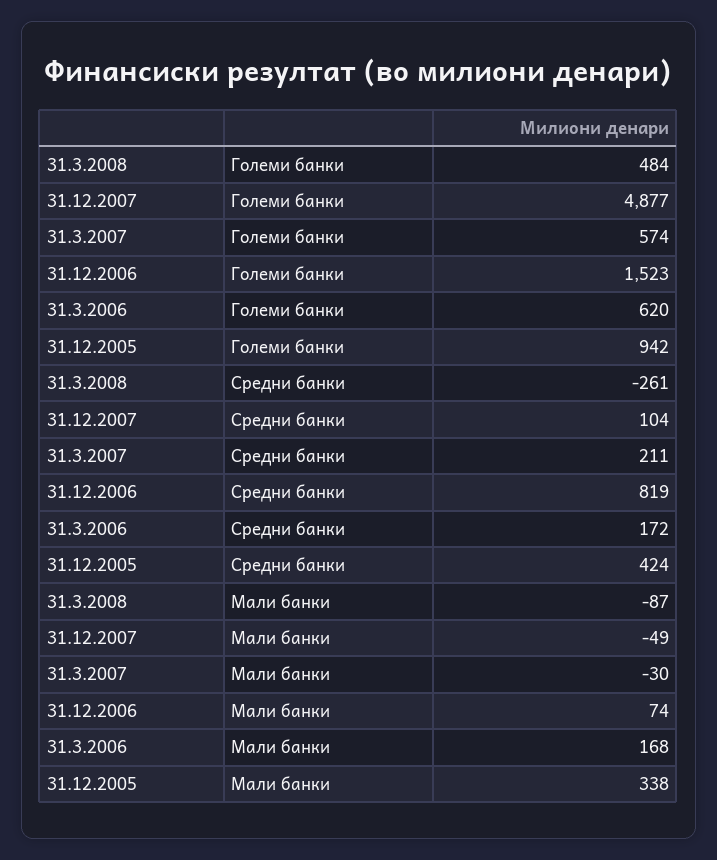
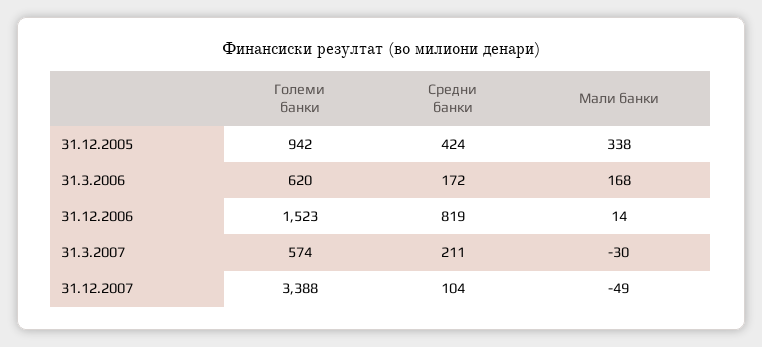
  {
-   "31.3.2008": {
-     "Големи банки": 484,
-     "Средни банки": -261,
-     "Мали банки": -87
-   },
    "31.12.2007": {
-     "Големи банки": 4877,
+     "Големи банки": 3388,
      "Средни банки": 104,
      "Мали банки": -49
    },
    "31.3.2007": {
      "Големи банки": 574,
      "Средни банки": 211,
      "Мали банки": -30
    },
    "31.12.2006": {
      "Големи банки": 1523,
      "Средни банки": 819,
-     "Мали банки": 74
+     "Мали банки": 14
    },
    "31.3.2006": {
      "Големи банки": 620,
      "Средни банки": 172,
      "Мали банки": 168
    },
    "31.12.2005": {
      "Големи банки": 942,
      "Средни банки": 424,
      "Мали банки": 338
    }
  }

